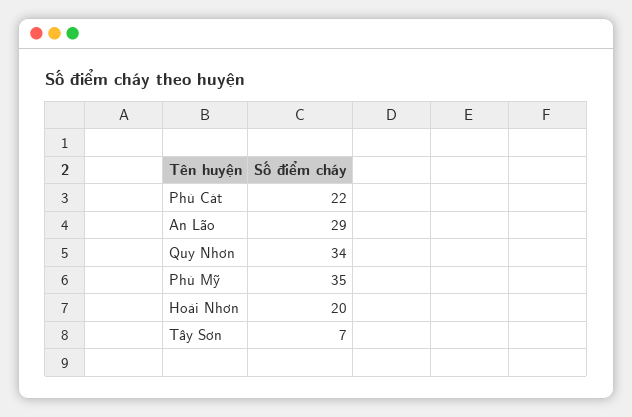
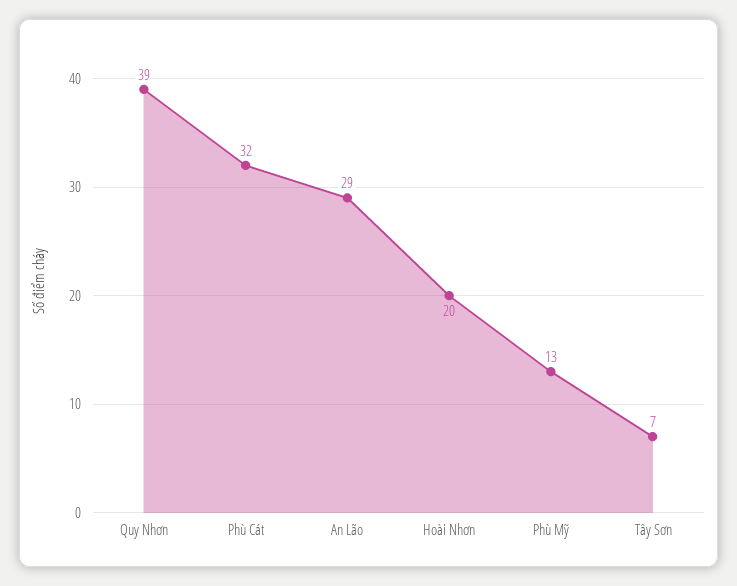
  {
-   "Phù Cát": 22,
+   "Phù Cát": 32,
    "An Lão": 29,
-   "Quy Nhơn": 34,
+   "Quy Nhơn": 39,
-   "Phù Mỹ": 35,
+   "Phù Mỹ": 13,
    "Hoài Nhơn": 20,
    "Tây Sơn": 7
  }

